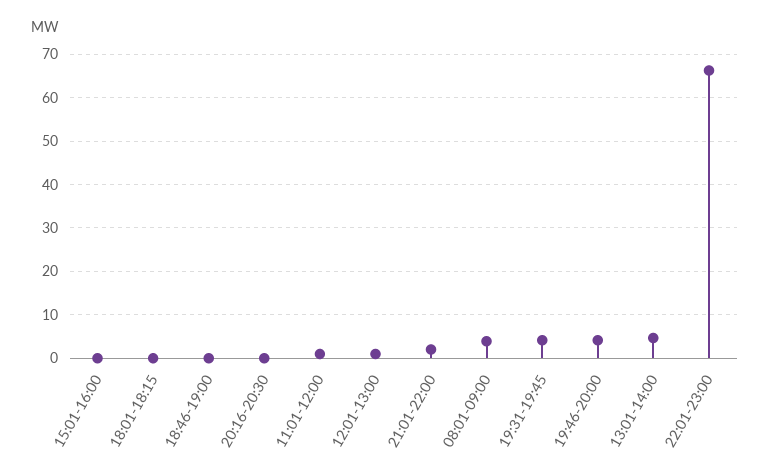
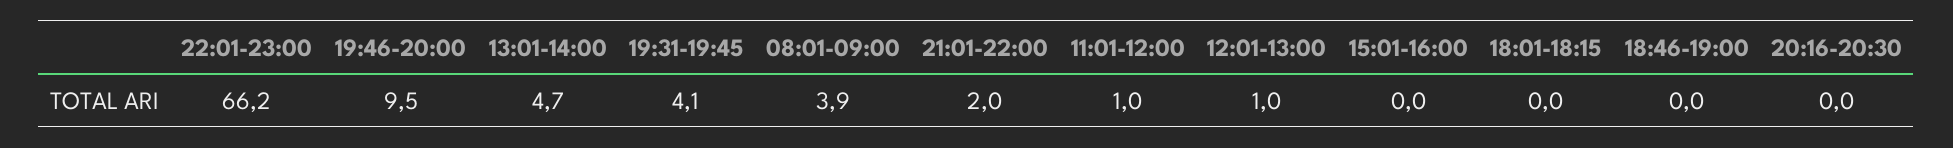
  {
    "15:01-16:00": 0,
    "18:01-18:15": 0,
    "18:46-19:00": 0,
    "20:16-20:30": 0,
    "11:01-12:00": 1,
    "12:01-13:00": 1,
    "21:01-22:00": 2,
    "08:01-09:00": 3.9,
    "19:31-19:45": 4.1,
-   "19:46-20:00": 4,
+   "19:46-20:00": 9.5,
    "13:01-14:00": 4.7,
    "22:01-23:00": 66.2
  }

